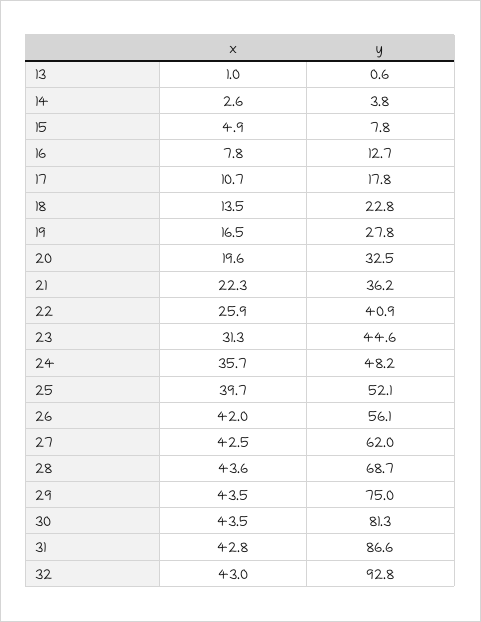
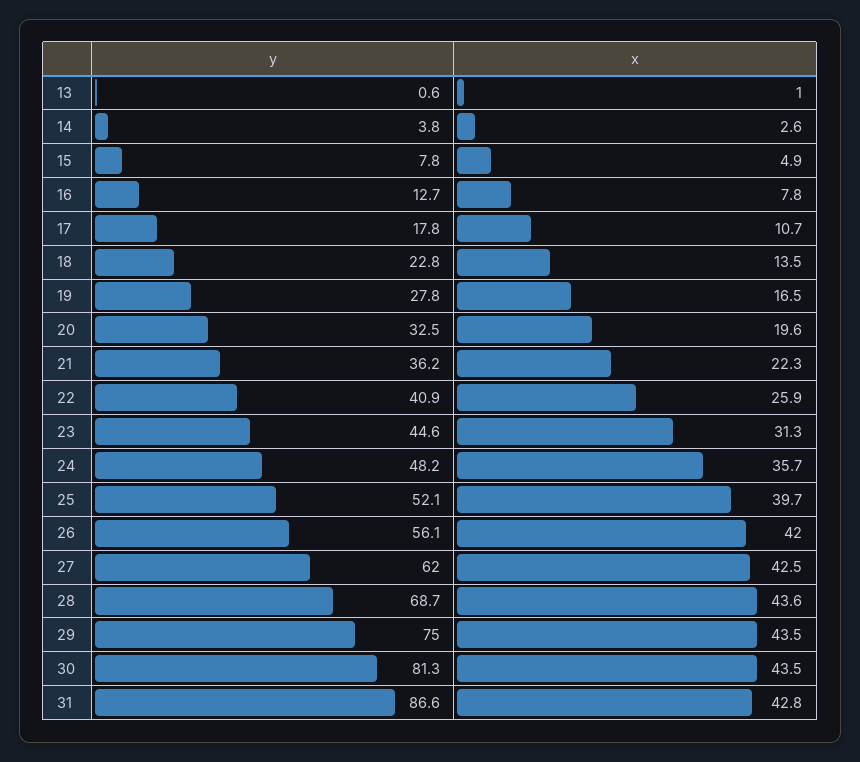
  {
    "x": {
      "13": 1,
      "14": 2.6,
      "15": 4.9,
      "16": 7.8,
      "17": 10.7,
      "18": 13.5,
      "19": 16.5,
      "20": 19.6,
      "21": 22.3,
      "22": 25.9,
      "23": 31.3,
      "24": 35.7,
      "25": 39.7,
      "26": 42,
      "27": 42.5,
      "28": 43.6,
      "29": 43.5,
      "30": 43.5,
-     "31": 42.8,
+     "31": 42.8
-     "32": 43
    },
    "y": {
      "13": 0.6,
      "14": 3.8,
      "15": 7.8,
      "16": 12.7,
      "17": 17.8,
      "18": 22.8,
      "19": 27.8,
      "20": 32.5,
      "21": 36.2,
      "22": 40.9,
      "23": 44.6,
      "24": 48.2,
      "25": 52.1,
      "26": 56.1,
      "27": 62,
      "28": 68.7,
      "29": 75,
      "30": 81.3,
-     "31": 86.6,
+     "31": 86.6
-     "32": 92.8
    }
  }

